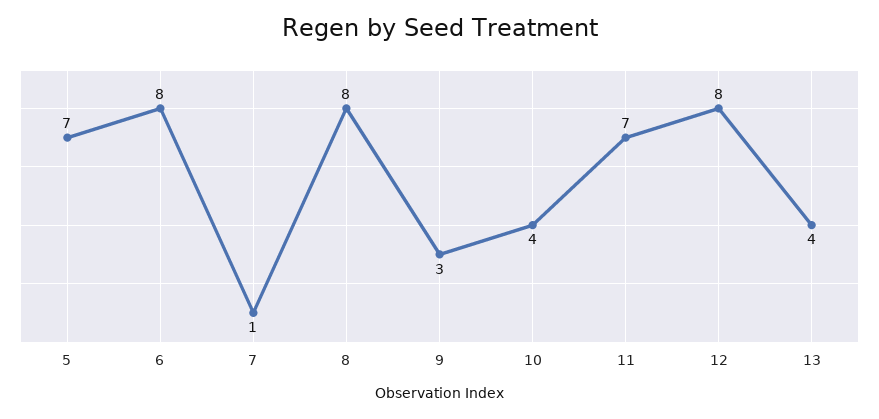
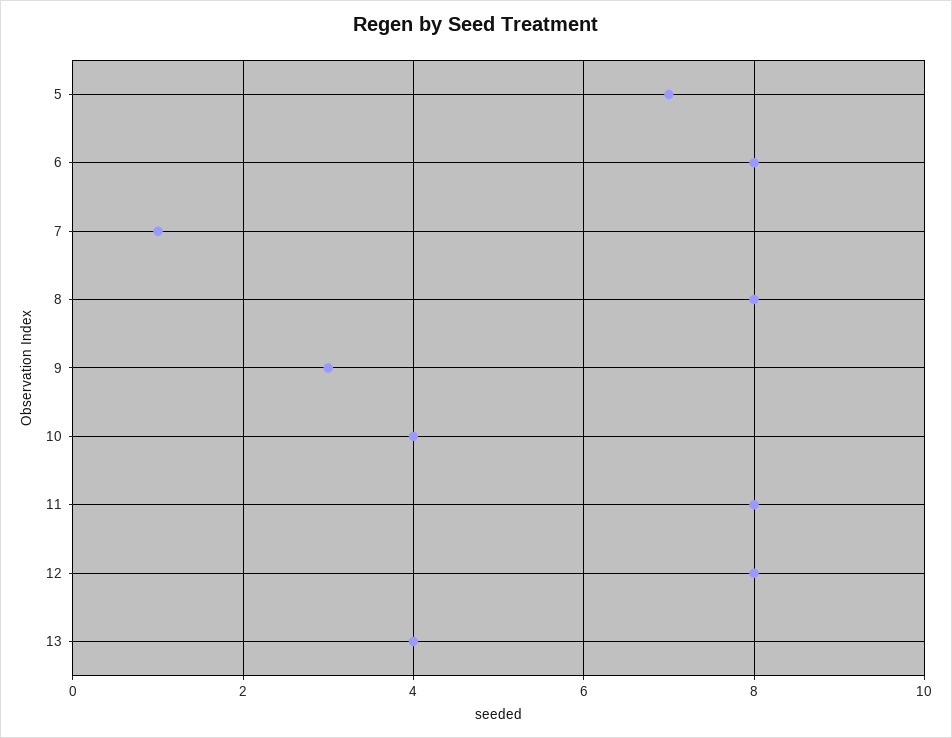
  {
    "5": 7,
    "6": 8,
    "7": 1,
    "8": 8,
    "9": 3,
    "10": 4,
-   "11": 7,
+   "11": 8,
    "12": 8,
    "13": 4
  }

